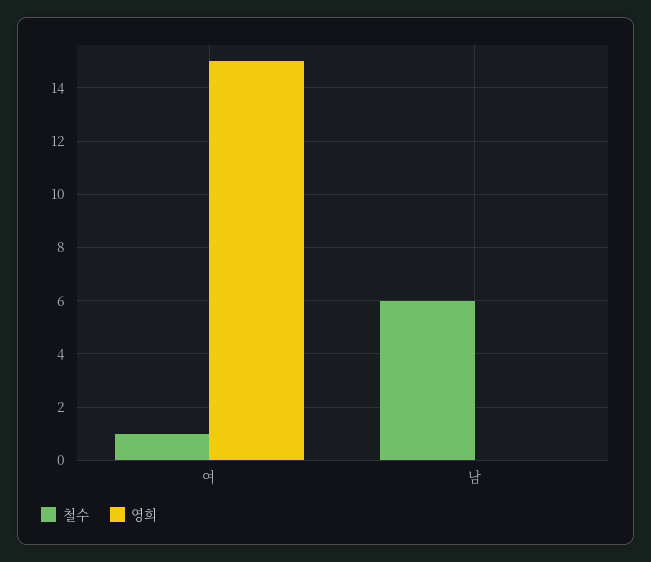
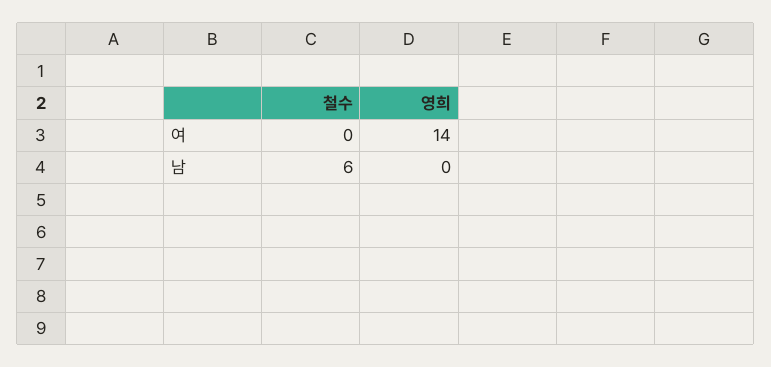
  {
    "철수": {
-     "여": 1,
+     "여": 0,
      "남": 6
    },
    "영희": {
-     "여": 15,
+     "여": 14,
      "남": 0
    }
  }

